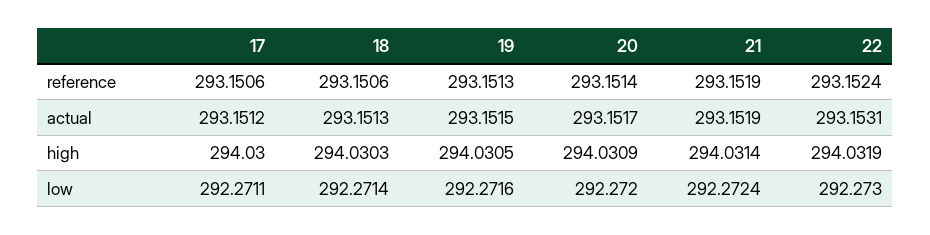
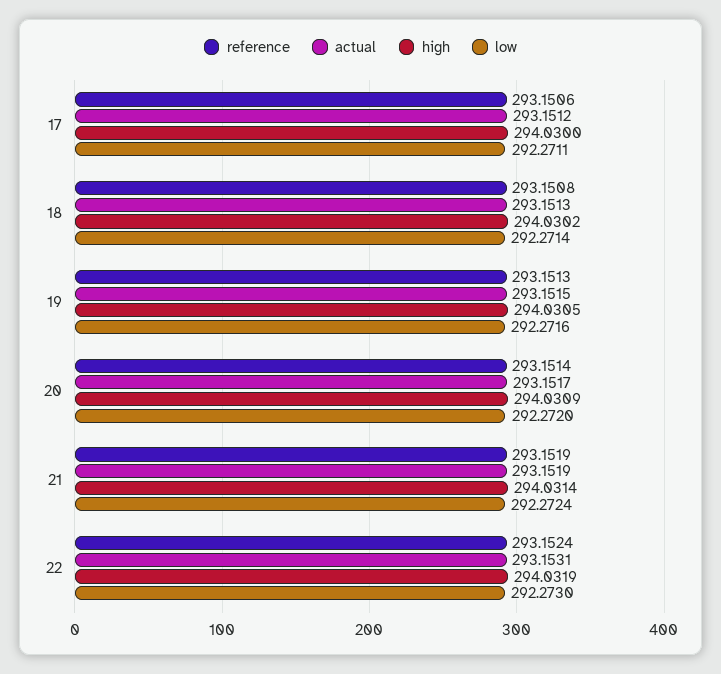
  {
    "reference": {
      "17": 293.1506,
-     "18": 293.1506,
+     "18": 293.1508,
      "19": 293.1513,
      "20": 293.1514,
      "21": 293.1519,
      "22": 293.1524
    },
    "actual": {
      "17": 293.1512,
      "18": 293.1513,
      "19": 293.1515,
      "20": 293.1517,
      "21": 293.1519,
      "22": 293.1531
    },
    "high": {
      "17": 294.03,
-     "18": 294.0303,
+     "18": 294.0302,
      "19": 294.0305,
      "20": 294.0309,
      "21": 294.0314,
      "22": 294.0319
    },
    "low": {
      "17": 292.2711,
      "18": 292.2714,
      "19": 292.2716,
      "20": 292.272,
      "21": 292.2724,
      "22": 292.273
    }
  }

